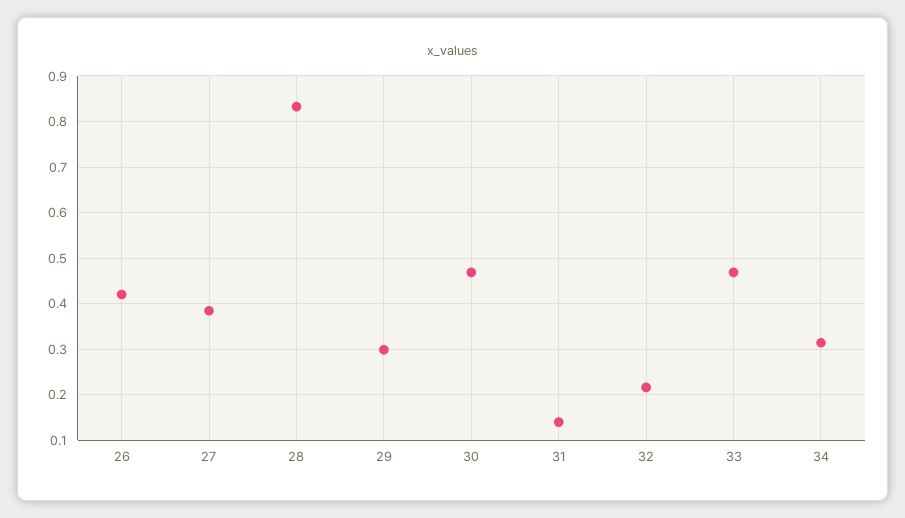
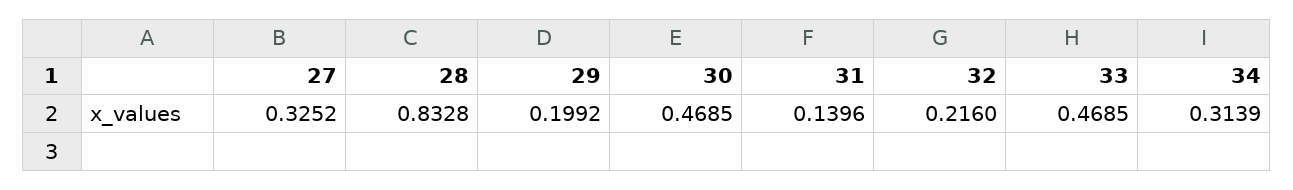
  {
-   "26": 0.42,
-   "27": 0.38,
+   "27": 0.3252,
    "28": 0.8328,
-   "29": 0.3,
+   "29": 0.1992,
    "30": 0.4685,
    "31": 0.1396,
    "32": 0.216,
    "33": 0.4685,
    "34": 0.3139
  }

